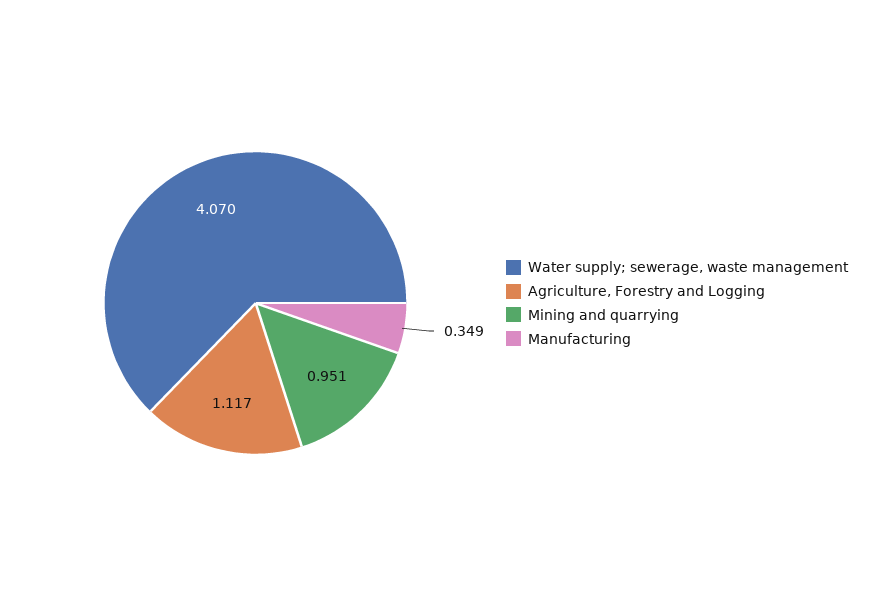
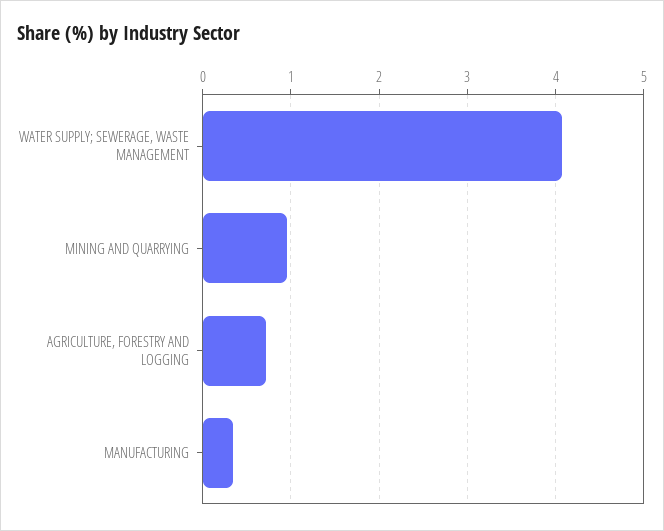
  {
    "Water supply; sewerage, waste management": 4.07,
-   "Agriculture, Forestry and Logging": 1.117,
+   "Agriculture, Forestry and Logging": 0.7,
    "Mining and quarrying": 0.951,
    "Manufacturing": 0.349
  }

